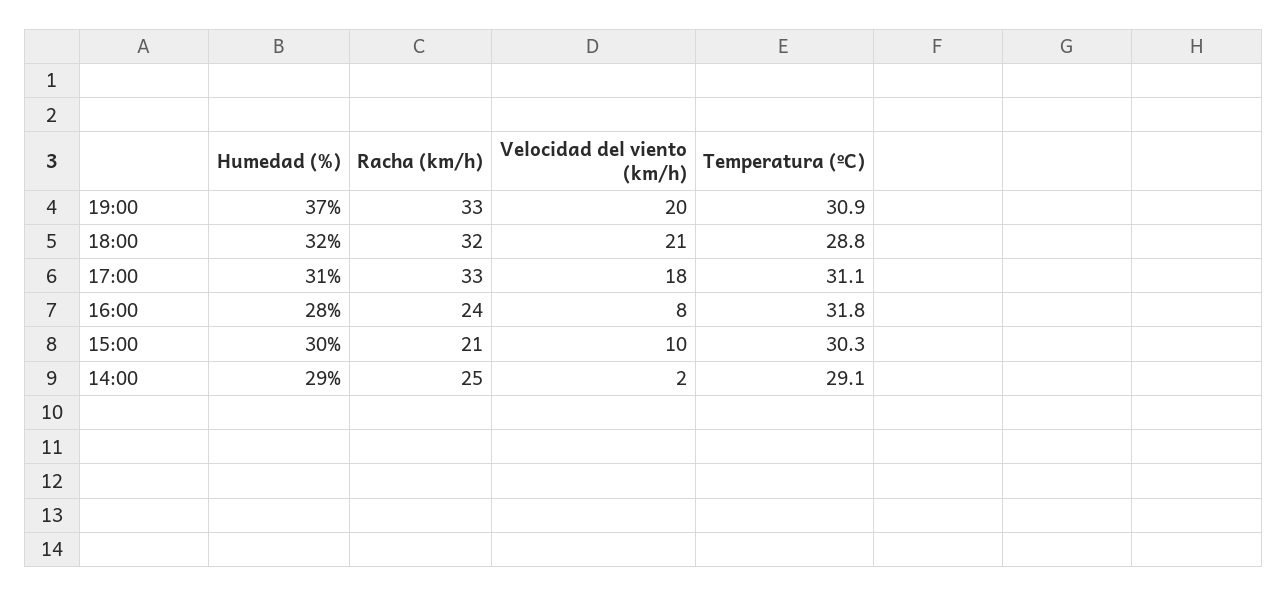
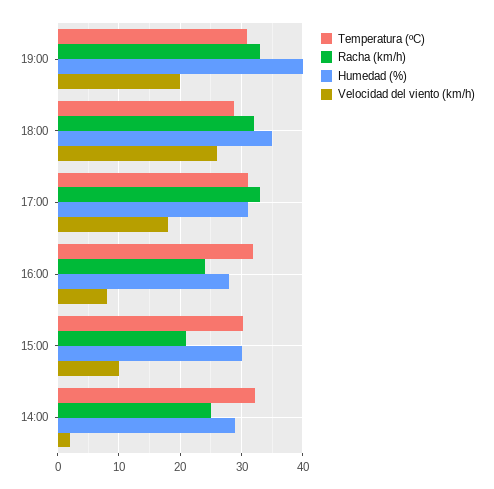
  {
    "Humedad (%)": {
-     "19:00": 37,
+     "19:00": 40,
-     "18:00": 32,
+     "18:00": 35,
      "17:00": 31,
      "16:00": 28,
      "15:00": 30,
      "14:00": 29
    },
    "Racha (km/h)": {
      "19:00": 33,
      "18:00": 32,
      "17:00": 33,
      "16:00": 24,
      "15:00": 21,
      "14:00": 25
    },
    "Velocidad del viento (km/h)": {
      "19:00": 20,
-     "18:00": 21,
+     "18:00": 26,
      "17:00": 18,
      "16:00": 8,
      "15:00": 10,
      "14:00": 2
    },
    "Temperatura (ºC)": {
      "19:00": 30.9,
      "18:00": 28.8,
      "17:00": 31.1,
      "16:00": 31.8,
      "15:00": 30.3,
-     "14:00": 29.1
+     "14:00": 32
    }
  }

